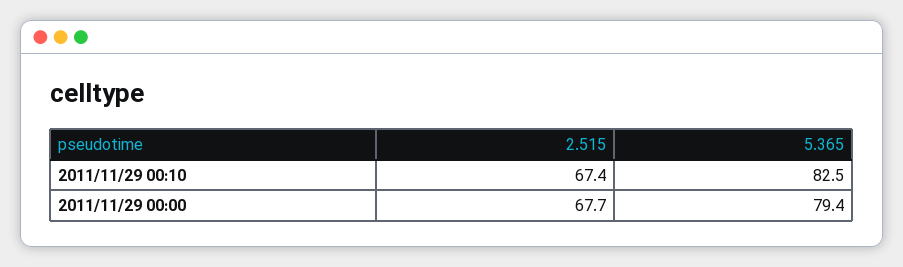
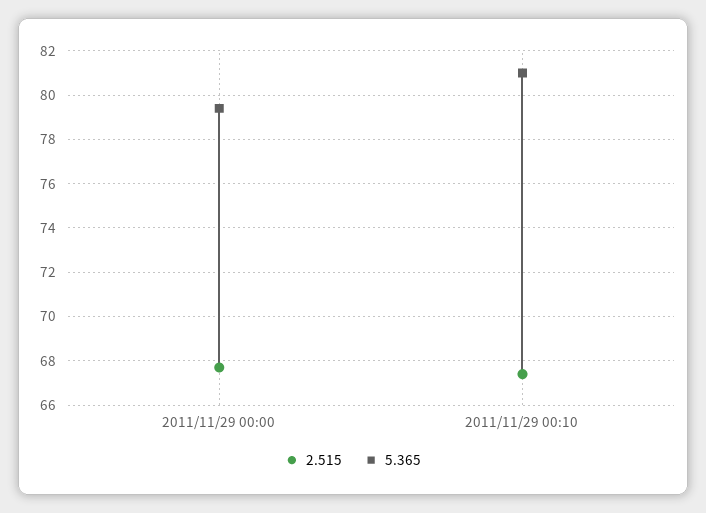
  {
    "2.515": {
      "2011/11/29 00:10": 67.4,
      "2011/11/29 00:00": 67.7
    },
    "5.365": {
-     "2011/11/29 00:10": 82.5,
+     "2011/11/29 00:10": 81,
      "2011/11/29 00:00": 79.4
    }
  }

